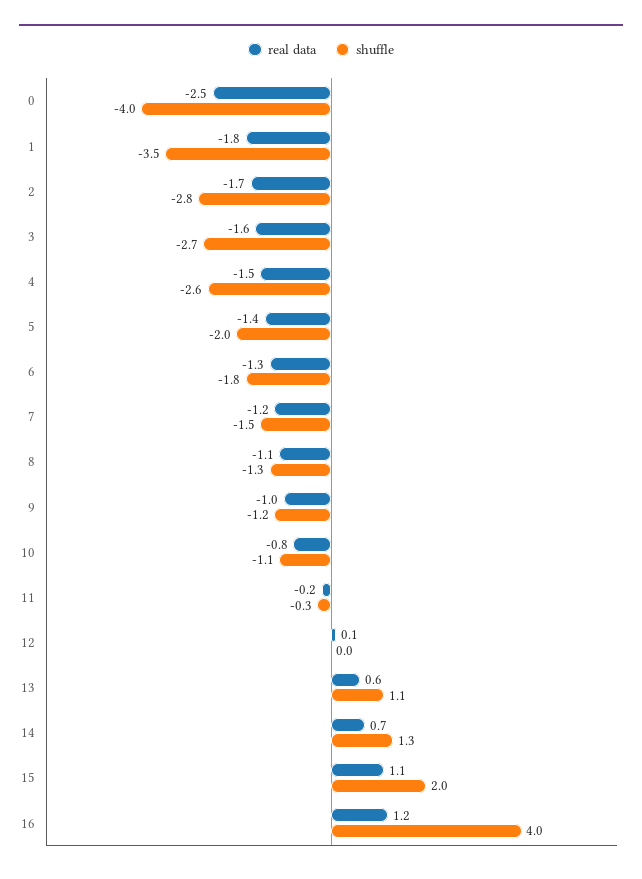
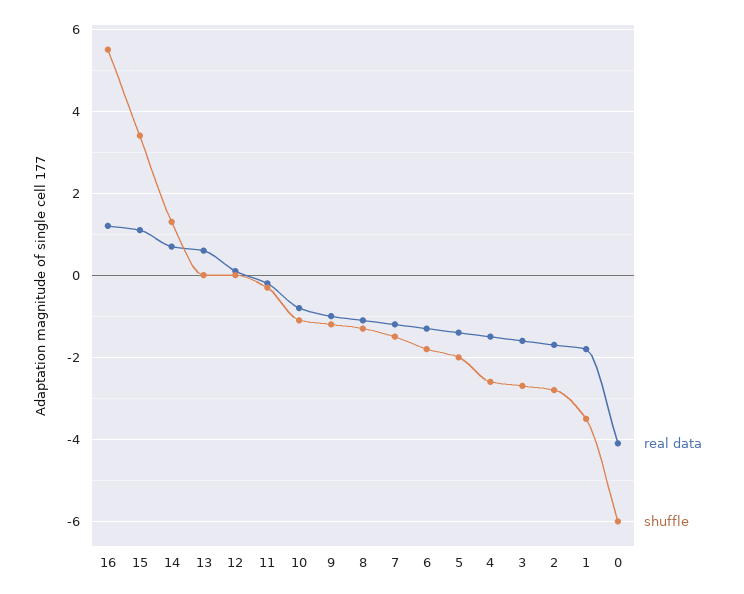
  {
    "real data": {
-     "0": -2.5,
+     "0": -4,
      "1": -1.8,
      "2": -1.7,
      "3": -1.6,
      "4": -1.5,
      "5": -1.4,
      "6": -1.3,
      "7": -1.2,
      "8": -1.1,
      "9": -1,
      "10": -0.8,
      "11": -0.2,
      "12": 0.1,
      "13": 0.6,
      "14": 0.7,
      "15": 1.1,
      "16": 1.2
    },
    "shuffle": {
-     "0": -4,
+     "0": -6,
      "1": -3.5,
      "2": -2.8,
      "3": -2.7,
      "4": -2.6,
      "5": -2,
      "6": -1.8,
      "7": -1.5,
      "8": -1.3,
      "9": -1.2,
      "10": -1.1,
      "11": -0.3,
      "12": 0,
-     "13": 1.1,
+     "13": 0,
      "14": 1.3,
-     "15": 2,
+     "15": 3.5,
-     "16": 4
+     "16": 5.5
    }
  }

